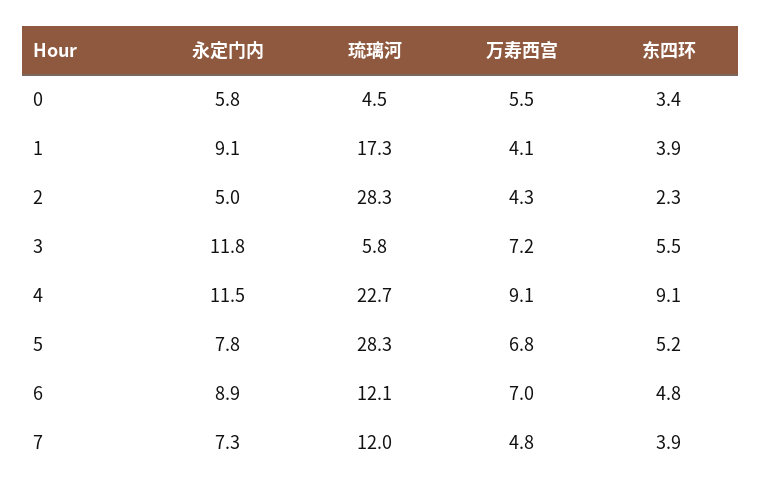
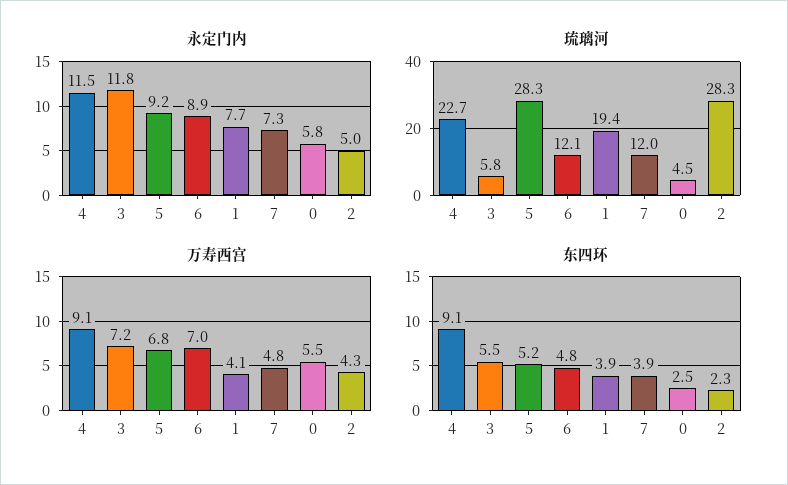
  {
    "永定门内": {
      "0": 5.8,
-     "1": 9.1,
+     "1": 7.7,
      "2": 5,
      "3": 11.8,
      "4": 11.5,
-     "5": 7.8,
+     "5": 9.2,
      "6": 8.9,
      "7": 7.3
    },
    "琉璃河": {
      "0": 4.5,
-     "1": 17.3,
+     "1": 19.4,
      "2": 28.3,
      "3": 5.8,
      "4": 22.7,
      "5": 28.3,
      "6": 12.1,
      "7": 12
    },
    "万寿西宫": {
      "0": 5.5,
      "1": 4.1,
      "2": 4.3,
      "3": 7.2,
      "4": 9.1,
      "5": 6.8,
      "6": 7,
      "7": 4.8
    },
    "东四环": {
-     "0": 3.4,
+     "0": 2.5,
      "1": 3.9,
      "2": 2.3,
      "3": 5.5,
      "4": 9.1,
      "5": 5.2,
      "6": 4.8,
      "7": 3.9
    }
  }

